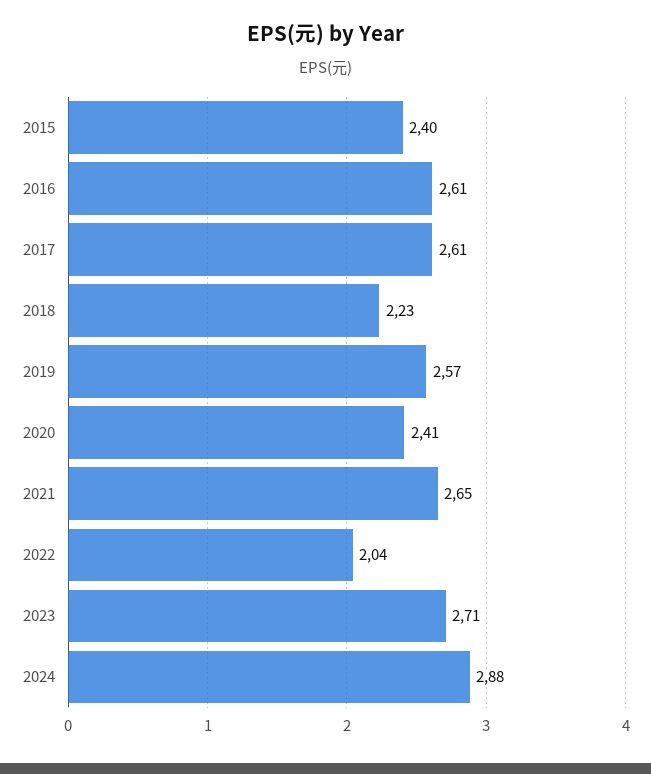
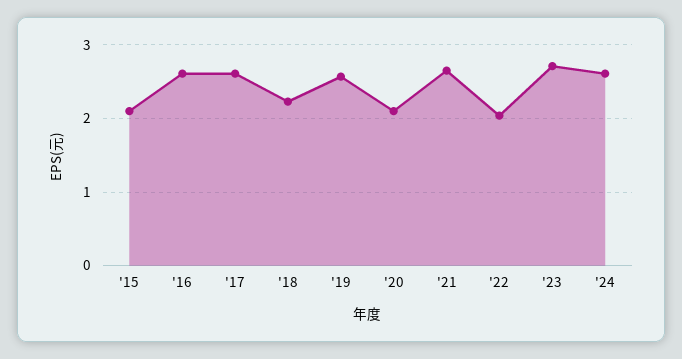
  {
-   "2015": 2.4,
+   "2015": 2.1,
    "2016": 2.61,
    "2017": 2.61,
    "2018": 2.23,
    "2019": 2.57,
-   "2020": 2.41,
+   "2020": 2.1,
    "2021": 2.65,
    "2022": 2.04,
    "2023": 2.71,
-   "2024": 2.88
+   "2024": 2.6
  }

